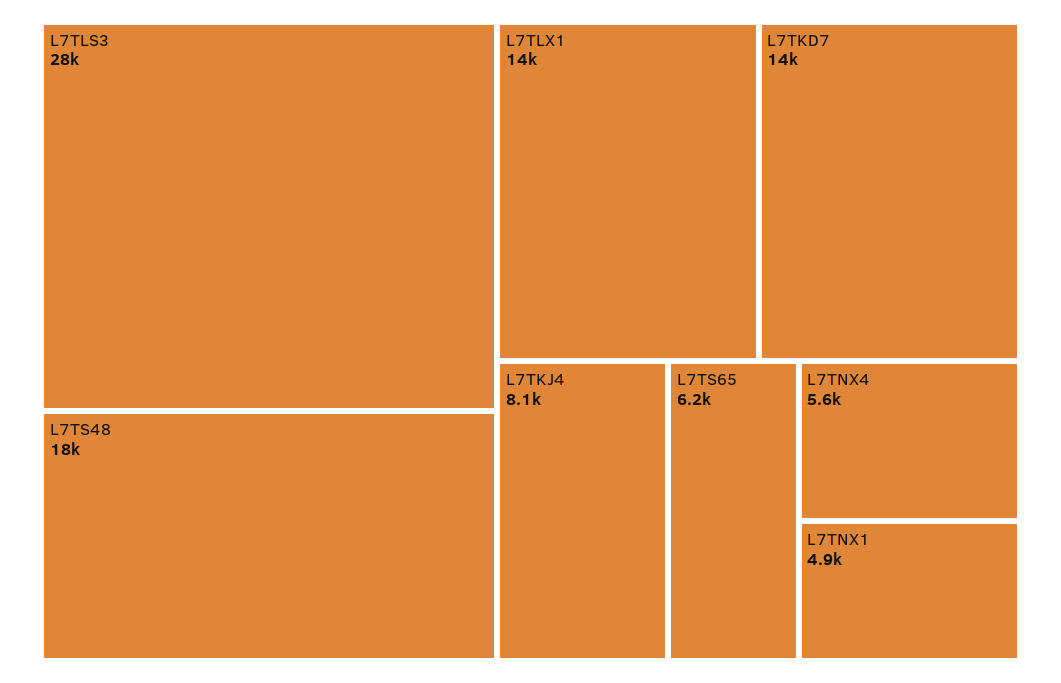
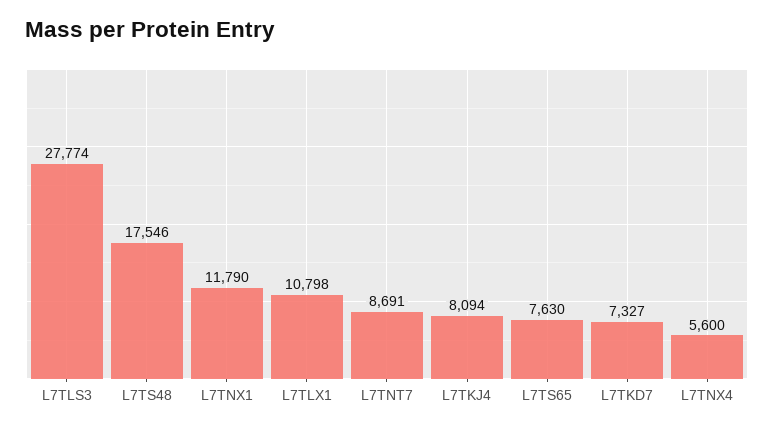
  {
    "L7TLS3": 27774,
    "L7TS48": 17546,
-   "L7TLX1": 14000,
+   "L7TLX1": 10798,
-   "L7TKD7": 14000,
+   "L7TKD7": 7327,
    "L7TKJ4": 8094,
-   "L7TS65": 6200,
+   "L7TS65": 7630,
    "L7TNX4": 5600,
-   "L7TNX1": 4900
+   "L7TNX1": 11790,
+   "L7TNT7": 8691
  }

